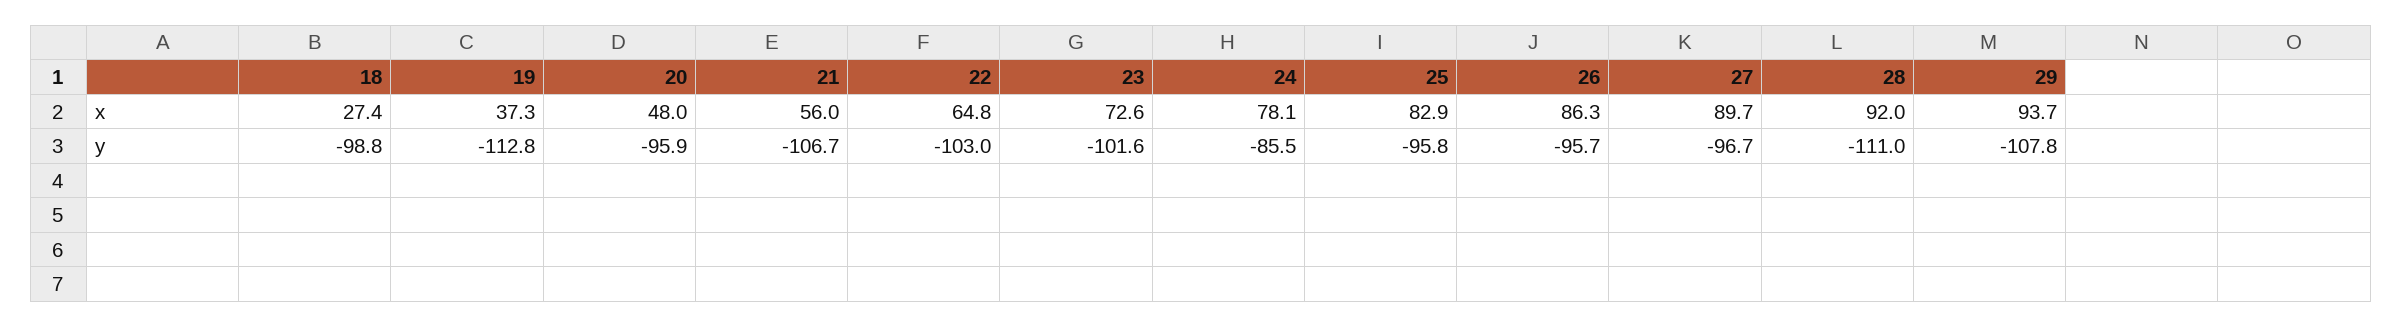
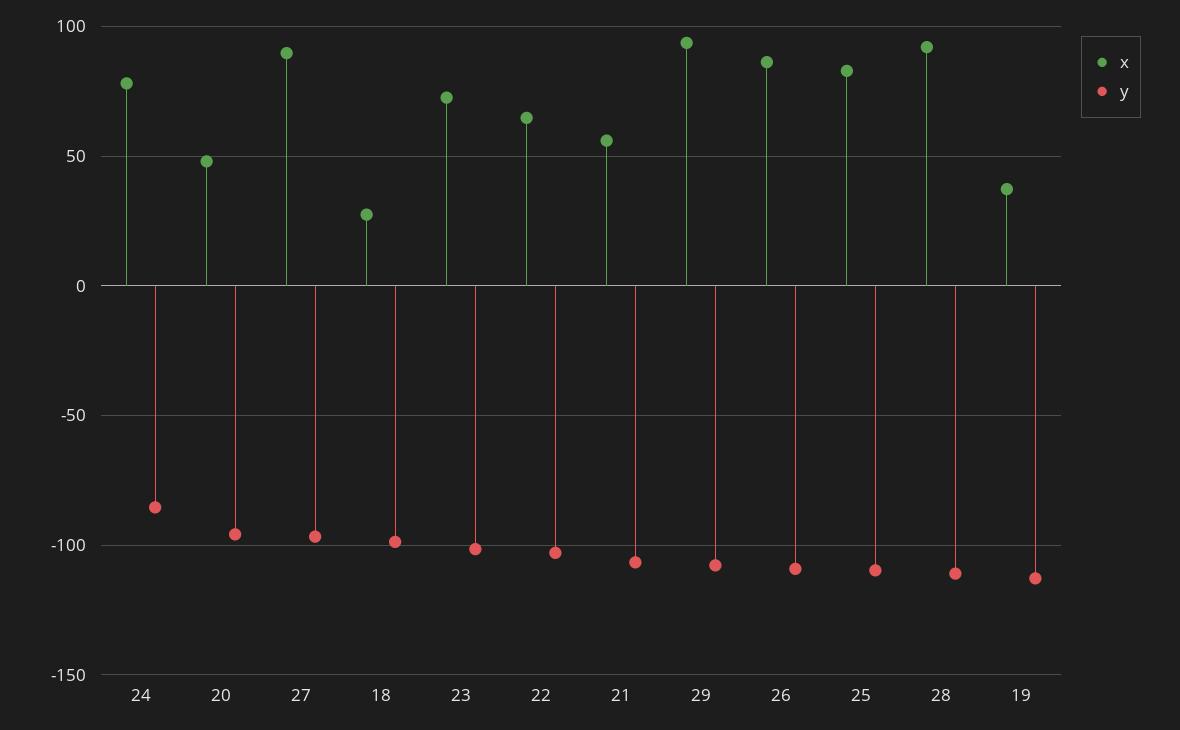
  {
    "x": {
      "18": 27.4,
      "19": 37.3,
      "20": 48,
      "21": 56,
      "22": 64.8,
      "23": 72.6,
      "24": 78.1,
      "25": 82.9,
      "26": 86.3,
      "27": 89.7,
      "28": 92,
      "29": 93.7
    },
    "y": {
      "18": -98.8,
      "19": -112.8,
      "20": -95.9,
      "21": -106.7,
      "22": -103,
      "23": -101.6,
      "24": -85.5,
-     "25": -95.8,
+     "25": -110,
-     "26": -95.7,
+     "26": -110,
      "27": -96.7,
      "28": -111,
      "29": -107.8
    }
  }

